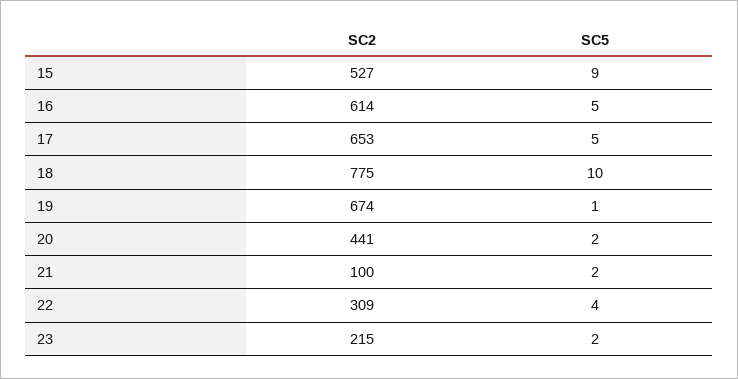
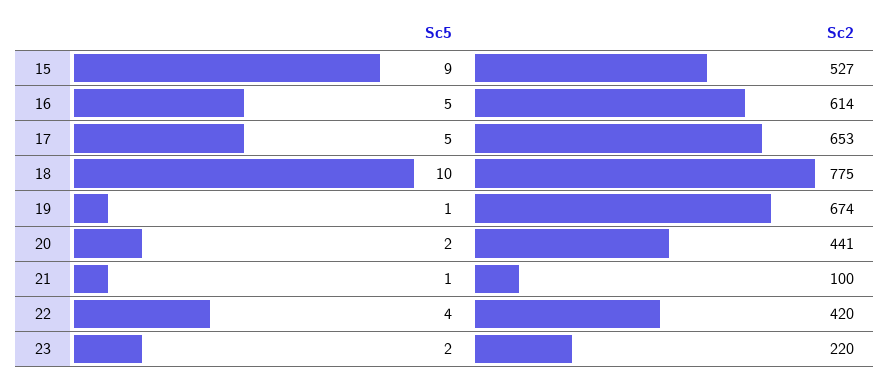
  {
    "SC2": {
      "15": 527,
      "16": 614,
      "17": 653,
      "18": 775,
      "19": 674,
      "20": 441,
      "21": 100,
-     "22": 309,
+     "22": 420,
-     "23": 215
+     "23": 220
    },
    "SC5": {
      "15": 9,
      "16": 5,
      "17": 5,
      "18": 10,
      "19": 1,
      "20": 2,
-     "21": 2,
+     "21": 1,
      "22": 4,
      "23": 2
    }
  }

